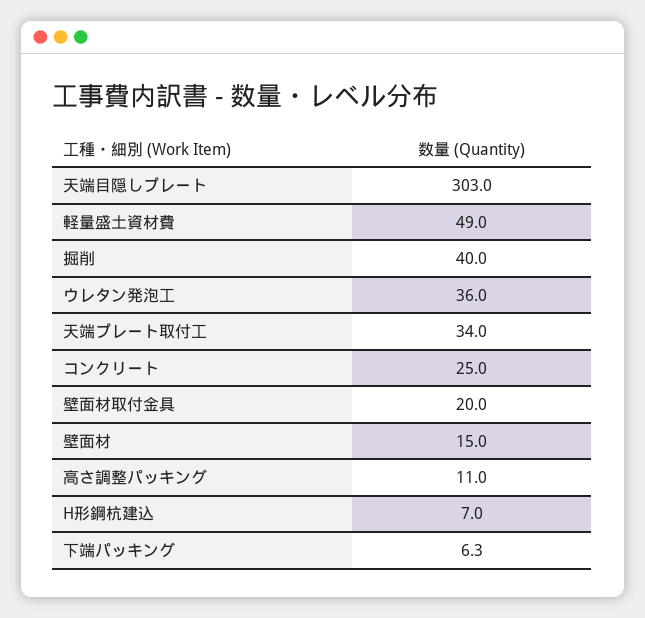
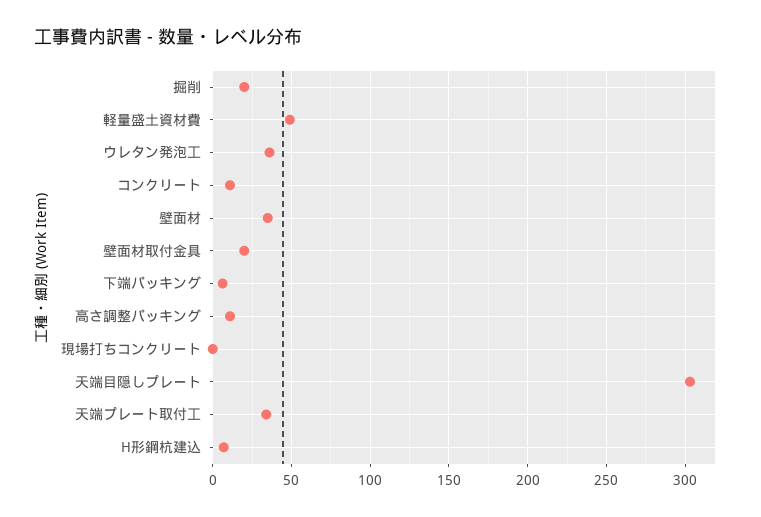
  {
    "天端目隠しプレート": 303,
    "軽量盛土資材費": 49,
-   "掘削": 40,
+   "掘削": 20,
    "ウレタン発泡工": 36,
    "天端プレート取付工": 34,
-   "コンクリート": 25,
+   "コンクリート": 10,
    "壁面材取付金具": 20,
-   "壁面材": 15,
+   "壁面材": 35,
    "高さ調整パッキング": 11,
    "H形鋼杭建込": 7,
-   "下端パッキング": 6.3
+   "下端パッキング": 6.3,
+   "現場打ちコンクリート": 0
  }

